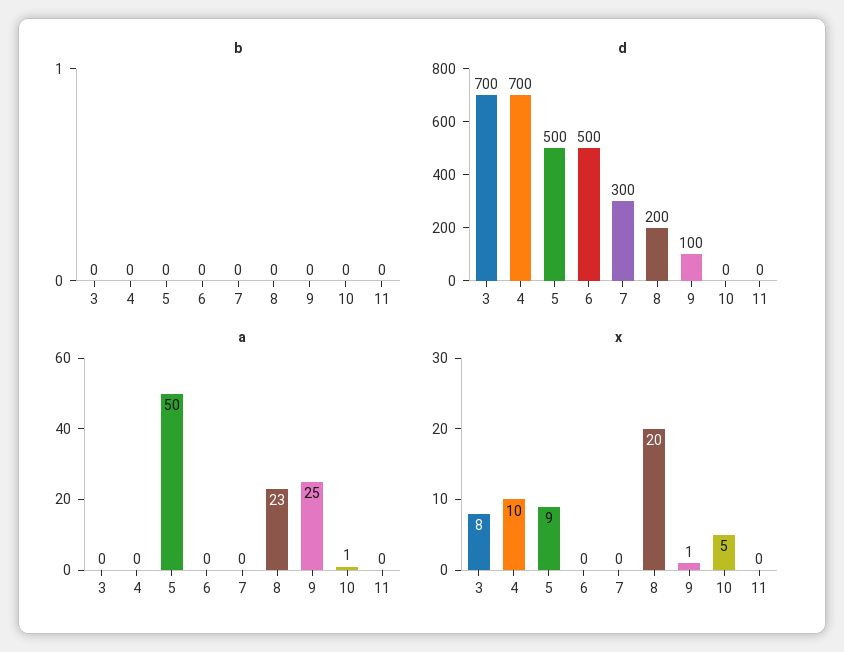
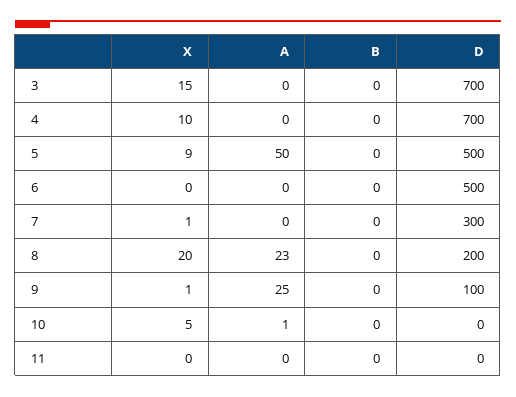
  {
    "b": {
      "3": 0,
      "4": 0,
      "5": 0,
      "6": 0,
      "7": 0,
      "8": 0,
      "9": 0,
      "10": 0,
      "11": 0
    },
    "d": {
      "3": 700,
      "4": 700,
      "5": 500,
      "6": 500,
      "7": 300,
      "8": 200,
      "9": 100,
      "10": 0,
      "11": 0
    },
    "a": {
      "3": 0,
      "4": 0,
      "5": 50,
      "6": 0,
      "7": 0,
      "8": 23,
      "9": 25,
      "10": 1,
      "11": 0
    },
    "x": {
-     "3": 8,
+     "3": 15,
      "4": 10,
      "5": 9,
      "6": 0,
-     "7": 0,
+     "7": 1,
      "8": 20,
      "9": 1,
      "10": 5,
      "11": 0
    }
  }

